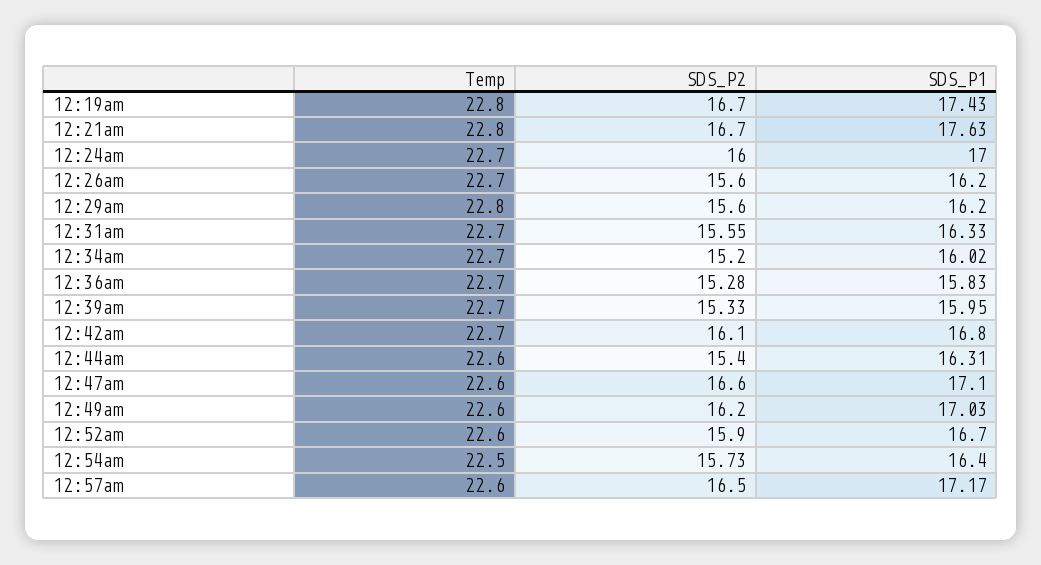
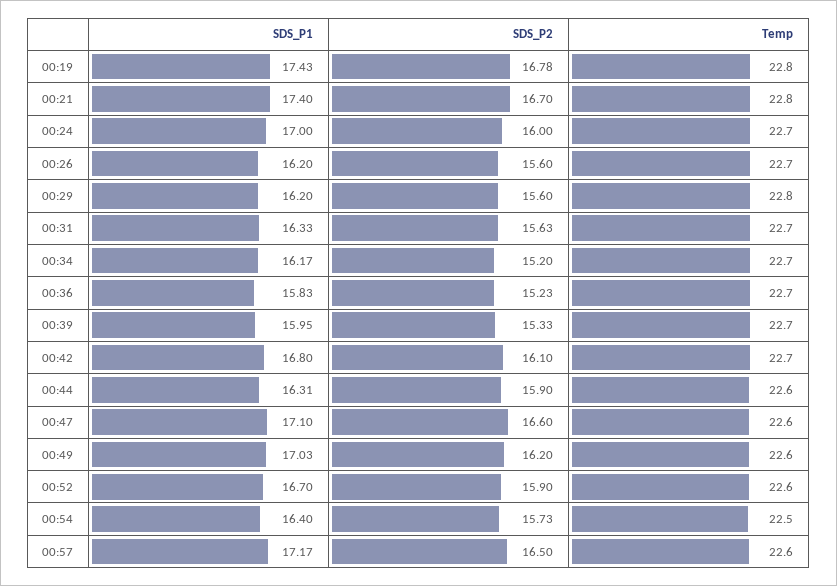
  {
    "Temp": {
      "12:19am": 22.8,
      "12:21am": 22.8,
      "12:24am": 22.7,
      "12:26am": 22.7,
      "12:29am": 22.8,
      "12:31am": 22.7,
      "12:34am": 22.7,
      "12:36am": 22.7,
      "12:39am": 22.7,
      "12:42am": 22.7,
      "12:44am": 22.6,
      "12:47am": 22.6,
      "12:49am": 22.6,
      "12:52am": 22.6,
      "12:54am": 22.5,
      "12:57am": 22.6
    },
    "SDS_P2": {
-     "12:19am": 16.7,
+     "12:19am": 16.78,
      "12:21am": 16.7,
      "12:24am": 16,
      "12:26am": 15.6,
      "12:29am": 15.6,
-     "12:31am": 15.55,
+     "12:31am": 15.63,
      "12:34am": 15.2,
-     "12:36am": 15.28,
+     "12:36am": 15.23,
      "12:39am": 15.33,
      "12:42am": 16.1,
-     "12:44am": 15.4,
+     "12:44am": 15.9,
      "12:47am": 16.6,
      "12:49am": 16.2,
      "12:52am": 15.9,
      "12:54am": 15.73,
      "12:57am": 16.5
    },
    "SDS_P1": {
      "12:19am": 17.43,
-     "12:21am": 17.63,
+     "12:21am": 17.4,
      "12:24am": 17,
      "12:26am": 16.2,
      "12:29am": 16.2,
      "12:31am": 16.33,
-     "12:34am": 16.02,
+     "12:34am": 16.17,
      "12:36am": 15.83,
      "12:39am": 15.95,
      "12:42am": 16.8,
      "12:44am": 16.31,
      "12:47am": 17.1,
      "12:49am": 17.03,
      "12:52am": 16.7,
      "12:54am": 16.4,
      "12:57am": 17.17
    }
  }

